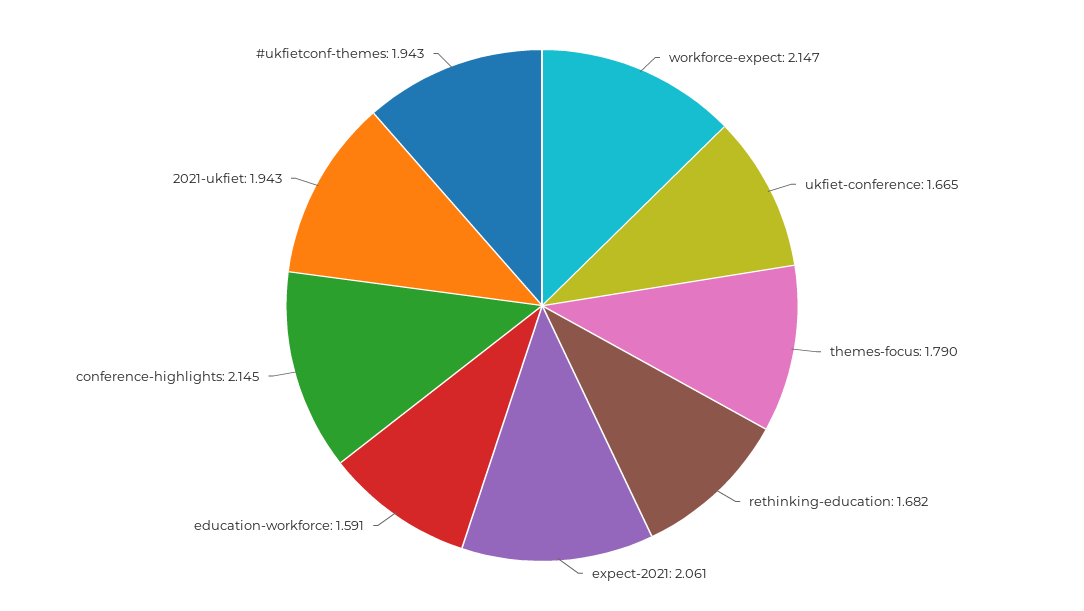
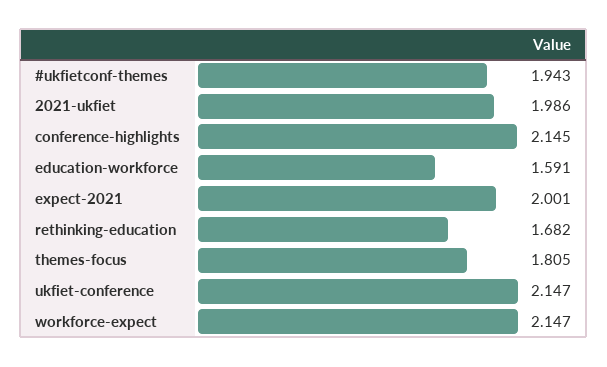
  {
    "workforce-expect": 2.147,
-   "ukfiet-conference": 1.665,
+   "ukfiet-conference": 2.147,
-   "themes-focus": 1.79,
+   "themes-focus": 1.805,
    "rethinking-education": 1.682,
-   "expect-2021": 2.061,
+   "expect-2021": 2.001,
    "education-workforce": 1.591,
    "conference-highlights": 2.145,
-   "2021-ukfiet": 1.943,
+   "2021-ukfiet": 1.986,
    "#ukfietconf-themes": 1.943
  }

